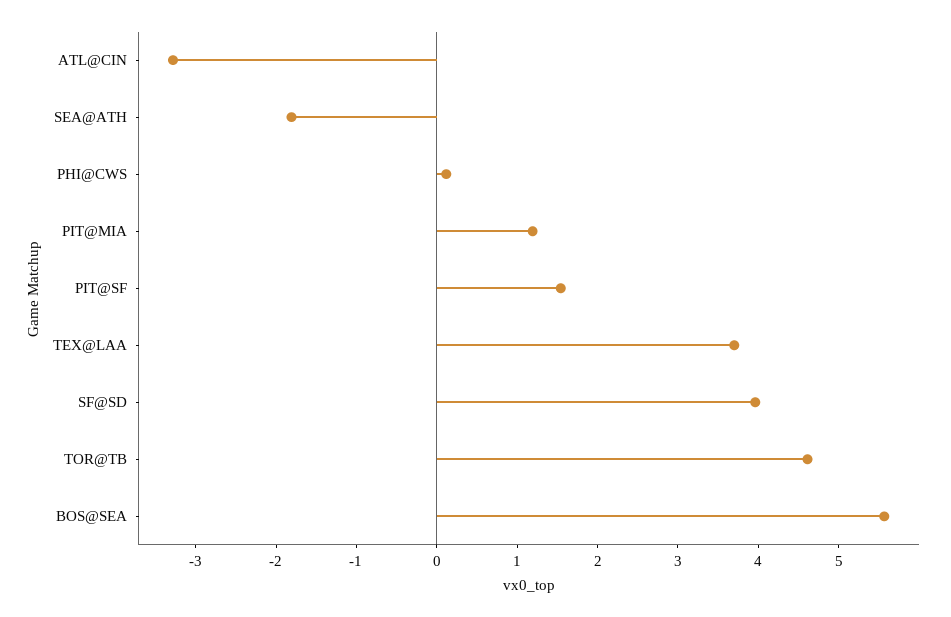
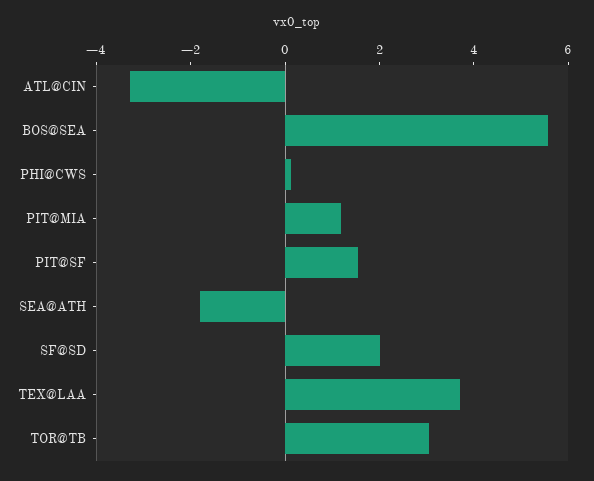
  {
    "ATL@CIN": -3.2,
    "SEA@ATH": -1.8,
    "PHI@CWS": 0.2,
    "PIT@MIA": 1.2,
    "PIT@SF": 1.6,
    "TEX@LAA": 3.8,
-   "SF@SD": 4,
+   "SF@SD": 2,
-   "TOR@TB": 4.6,
+   "TOR@TB": 3,
    "BOS@SEA": 5.6
  }

